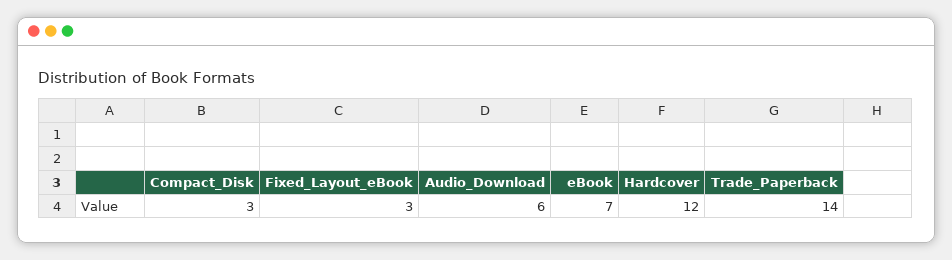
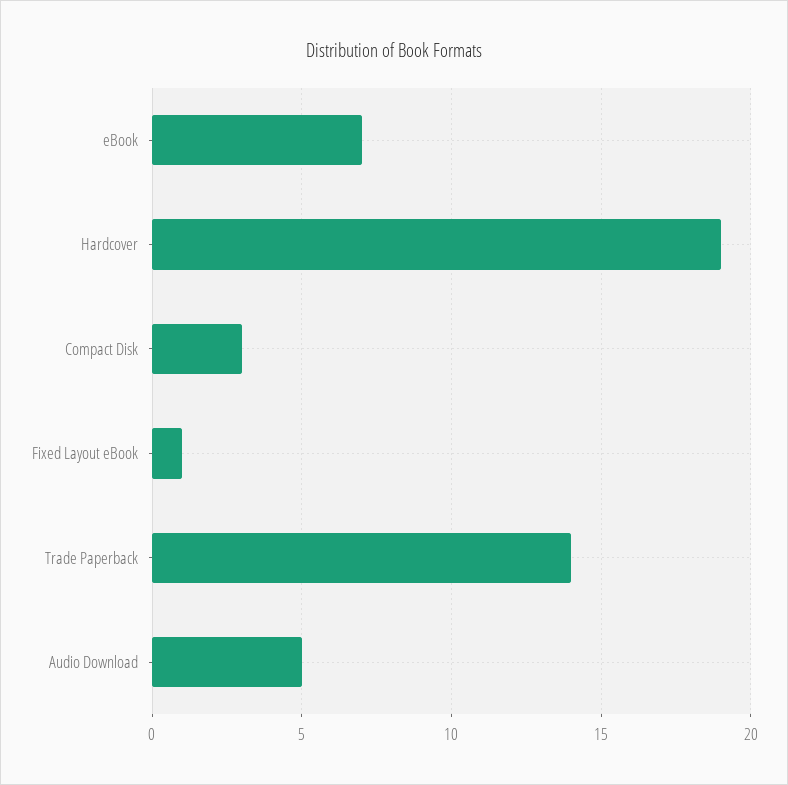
  {
    "Compact_Disk": 3,
-   "Fixed_Layout_eBook": 3,
+   "Fixed_Layout_eBook": 1,
-   "Audio_Download": 6,
+   "Audio_Download": 5,
    "eBook": 7,
-   "Hardcover": 12,
+   "Hardcover": 19,
    "Trade_Paperback": 14
  }

